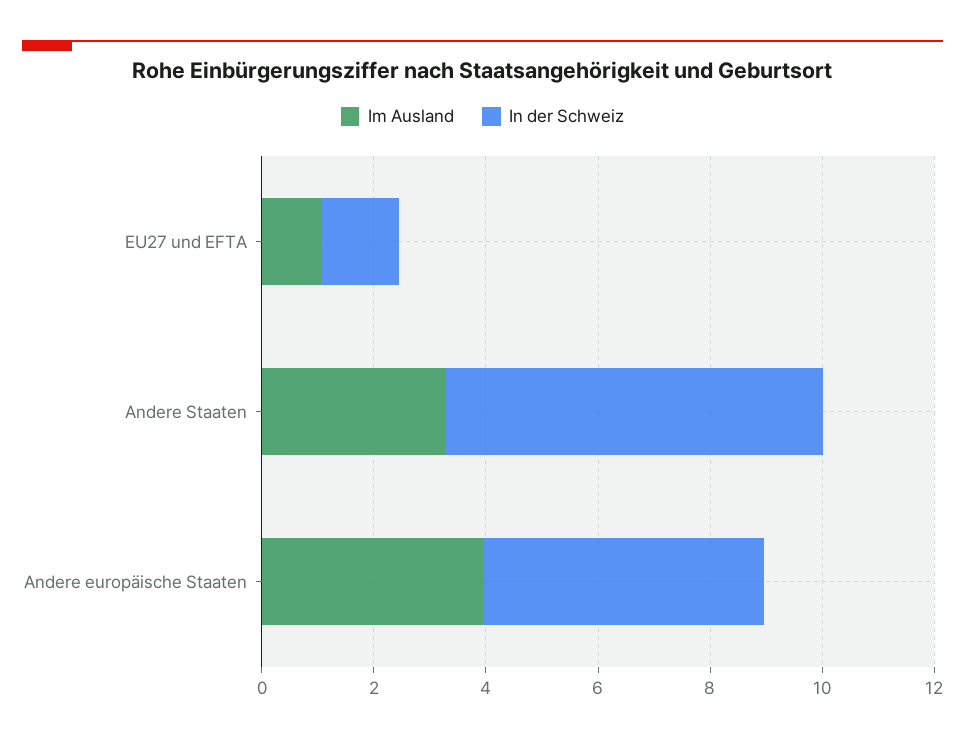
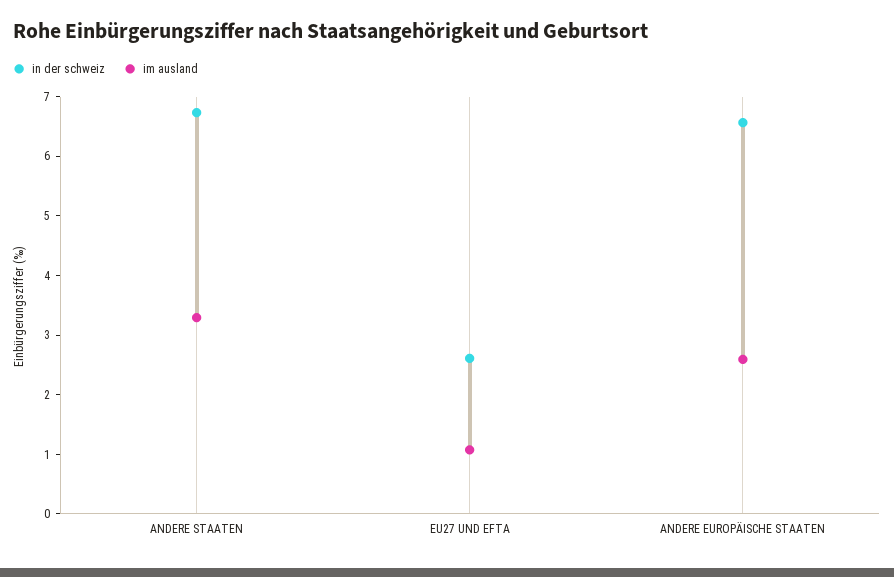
  {
    "Im Ausland": {
      "EU27 und EFTA": 1,
      "Andere Staaten": 3.2,
-     "Andere europäische Staaten": 4
+     "Andere europäische Staaten": 2.6
    },
    "In der Schweiz": {
-     "EU27 und EFTA": 1.5,
+     "EU27 und EFTA": 2.6,
      "Andere Staaten": 6.8,
-     "Andere europäische Staaten": 5
+     "Andere europäische Staaten": 6.6
    }
  }

